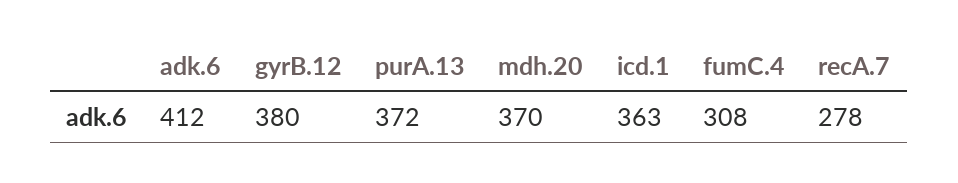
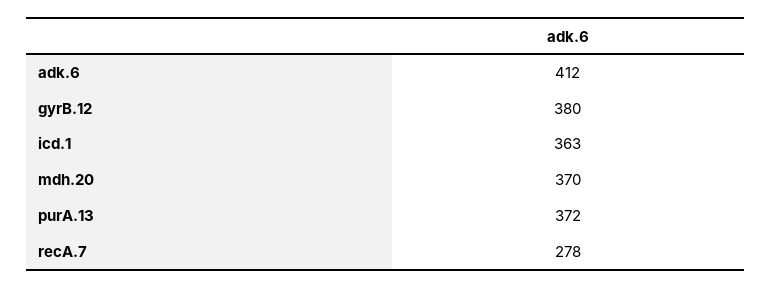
  {
    "adk.6": 412,
    "gyrB.12": 380,
    "purA.13": 372,
    "mdh.20": 370,
    "icd.1": 363,
-   "fumC.4": 308,
    "recA.7": 278
  }

